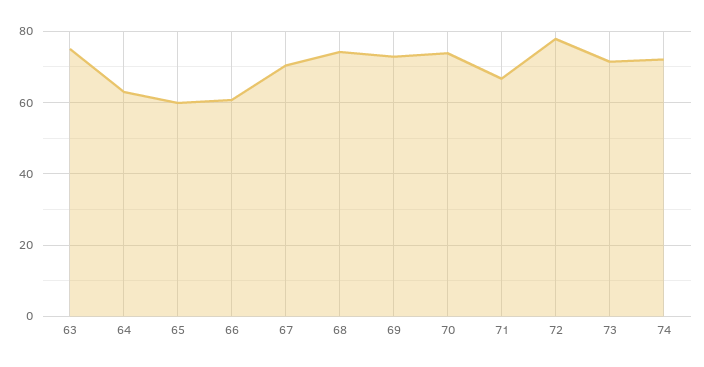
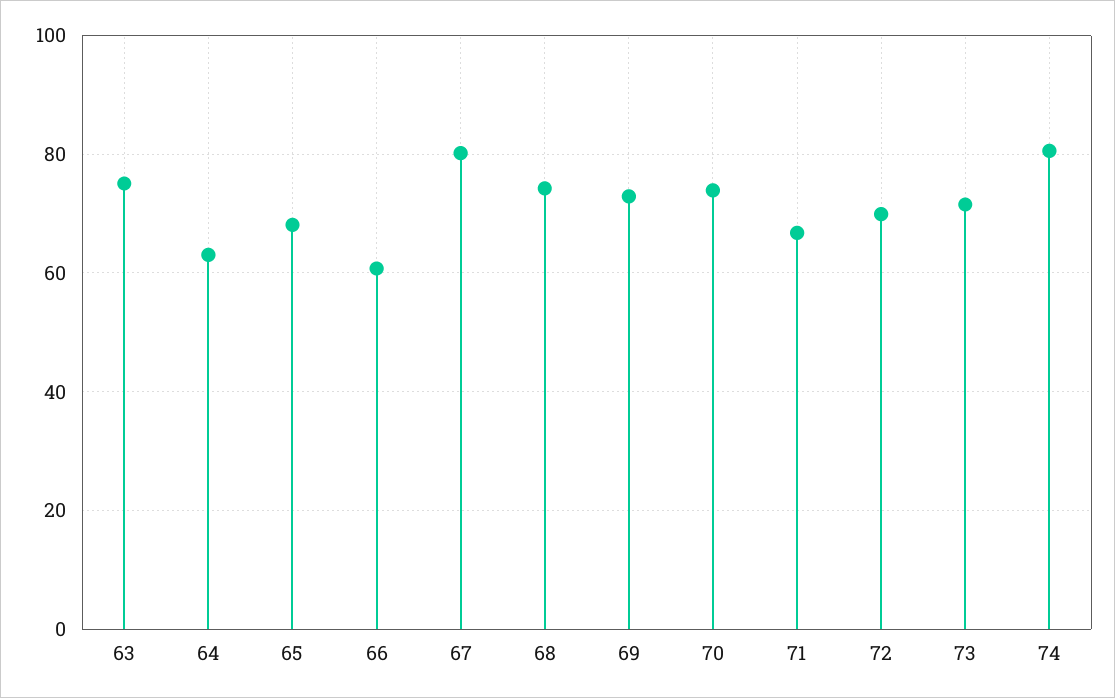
  {
    "63": 76,
    "64": 64,
-   "65": 60,
+   "65": 68,
    "66": 60,
-   "67": 70,
+   "67": 80,
    "68": 74,
    "69": 72,
    "70": 74,
    "71": 66,
-   "72": 78,
+   "72": 70,
    "73": 72,
-   "74": 72
+   "74": 80
  }

